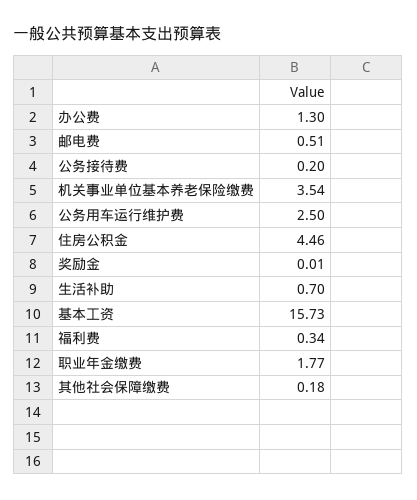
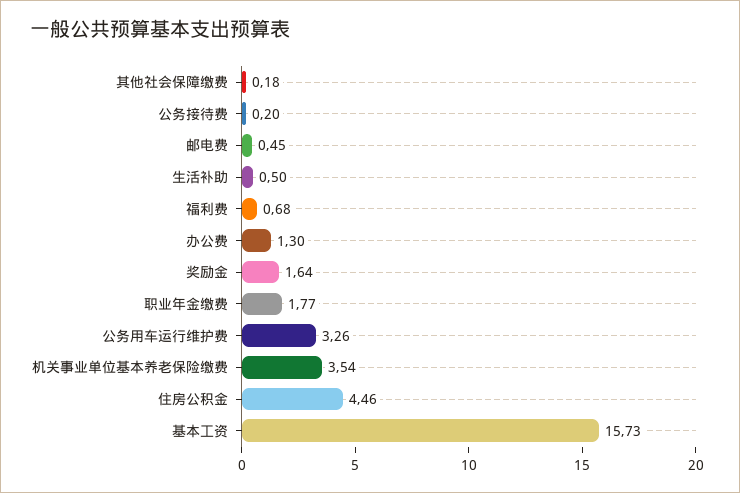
  {
    "办公费": 1.3,
-   "邮电费": 0.51,
+   "邮电费": 0.45,
    "公务接待费": 0.2,
    "机关事业单位基本养老保险缴费": 3.54,
-   "公务用车运行维护费": 2.5,
+   "公务用车运行维护费": 3.26,
    "住房公积金": 4.46,
-   "奖励金": 0.01,
+   "奖励金": 1.64,
-   "生活补助": 0.7,
+   "生活补助": 0.5,
    "基本工资": 15.73,
-   "福利费": 0.34,
+   "福利费": 0.68,
    "职业年金缴费": 1.77,
    "其他社会保障缴费": 0.18
  }

